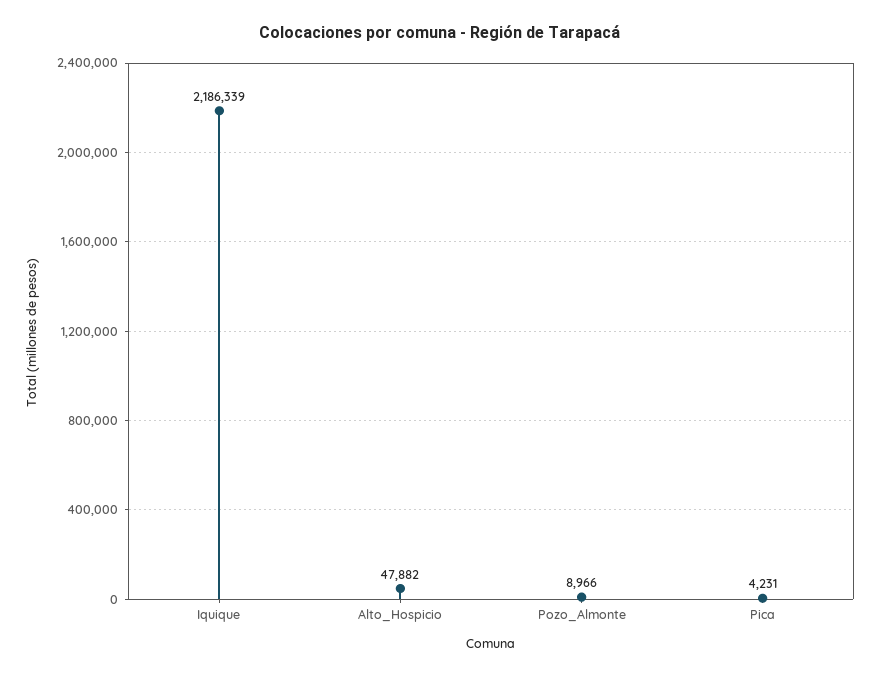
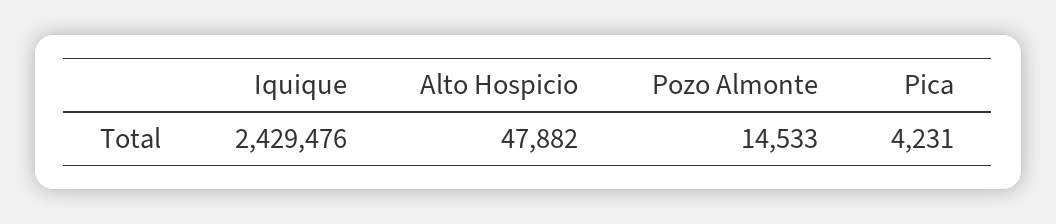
  {
-   "Iquique": 2186339,
+   "Iquique": 2429476,
    "Alto_Hospicio": 47882,
-   "Pozo_Almonte": 8966,
+   "Pozo_Almonte": 14533,
    "Pica": 4231
  }

